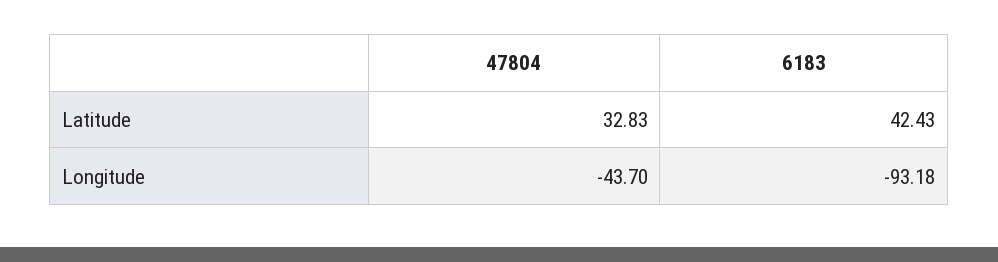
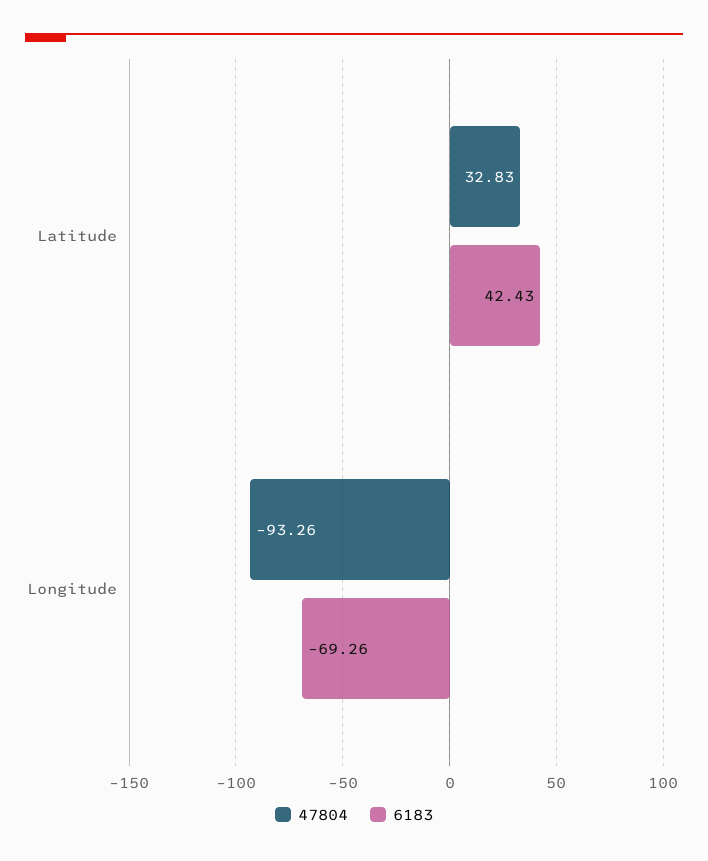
  {
    "47804": {
      "Latitude": 32.83,
-     "Longitude": -43.7
+     "Longitude": -93.26
    },
    "6183": {
      "Latitude": 42.43,
-     "Longitude": -93.18
+     "Longitude": -69.26
    }
  }

